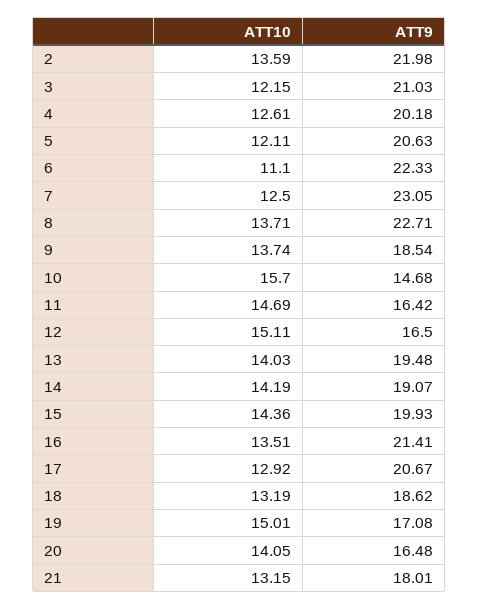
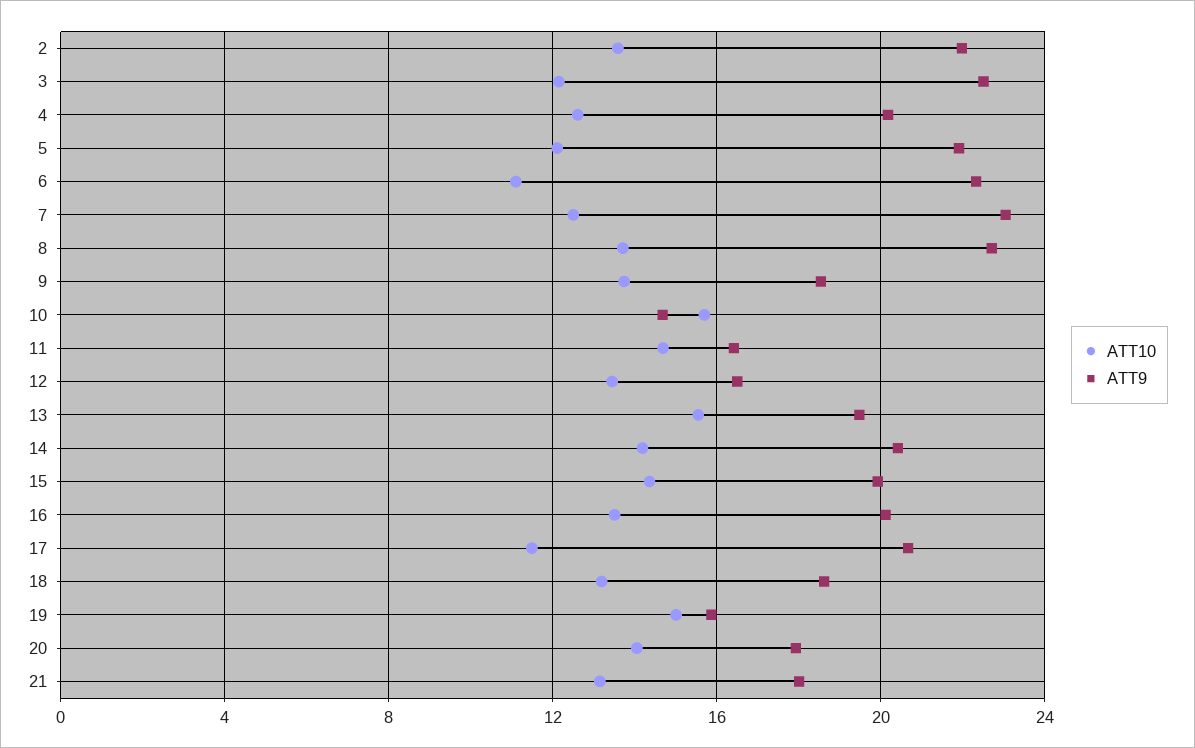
  {
    "ATT10": {
      "2": 13.59,
      "3": 12.15,
      "4": 12.61,
      "5": 12.11,
      "6": 11.1,
      "7": 12.5,
      "8": 13.71,
      "9": 13.74,
      "10": 15.7,
      "11": 14.69,
-     "12": 15.11,
+     "12": 13.5,
-     "13": 14.03,
+     "13": 15.5,
      "14": 14.19,
      "15": 14.36,
      "16": 13.51,
-     "17": 12.92,
+     "17": 11.5,
      "18": 13.19,
      "19": 15.01,
      "20": 14.05,
      "21": 13.15
    },
    "ATT9": {
      "2": 21.98,
-     "3": 21.03,
+     "3": 22.5,
      "4": 20.18,
-     "5": 20.63,
+     "5": 22,
      "6": 22.33,
      "7": 23.05,
      "8": 22.71,
      "9": 18.54,
      "10": 14.68,
      "11": 16.42,
      "12": 16.5,
      "13": 19.48,
-     "14": 19.07,
+     "14": 20.5,
      "15": 19.93,
-     "16": 21.41,
+     "16": 20,
      "17": 20.67,
      "18": 18.62,
-     "19": 17.08,
+     "19": 16,
-     "20": 16.48,
+     "20": 18,
      "21": 18.01
    }
  }

